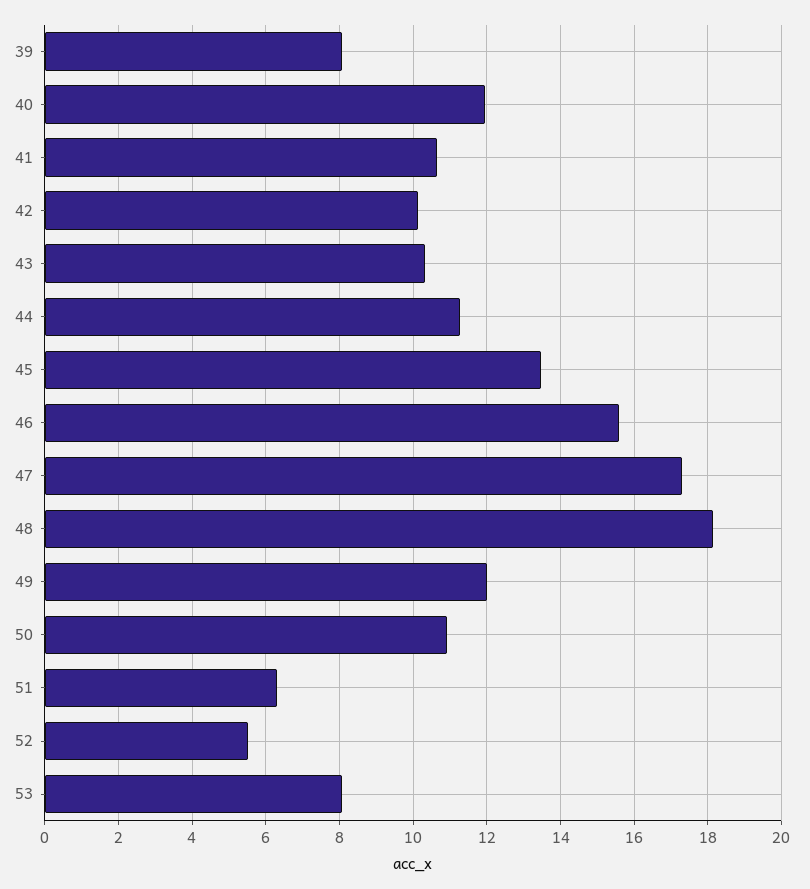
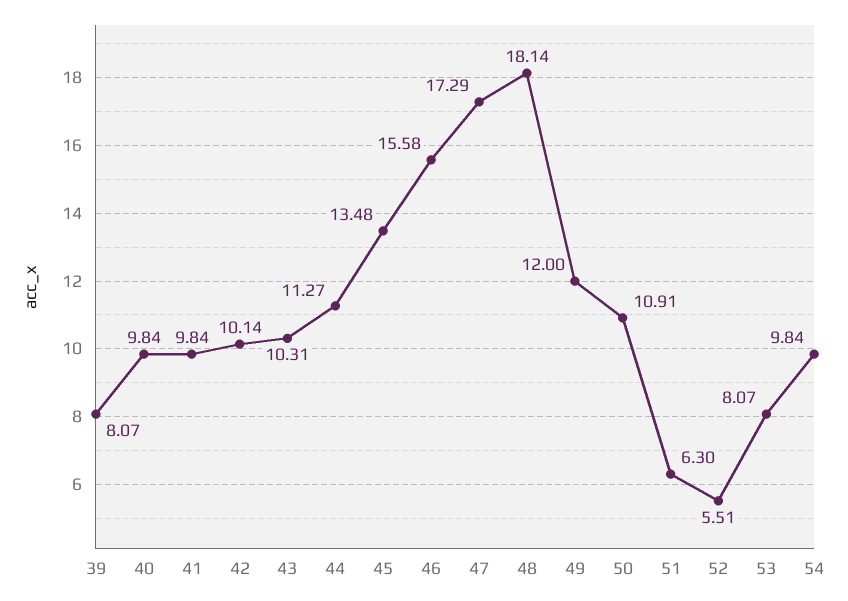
  {
    "39": 8.07,
-   "40": 12,
+   "40": 9.84,
-   "41": 10.6,
+   "41": 9.84,
    "42": 10.14,
    "43": 10.31,
    "44": 11.27,
    "45": 13.48,
    "46": 15.58,
    "47": 17.29,
    "48": 18.14,
    "49": 12,
    "50": 10.91,
    "51": 6.3,
    "52": 5.51,
-   "53": 8.07
+   "53": 8.07,
+   "54": 9.84
  }

